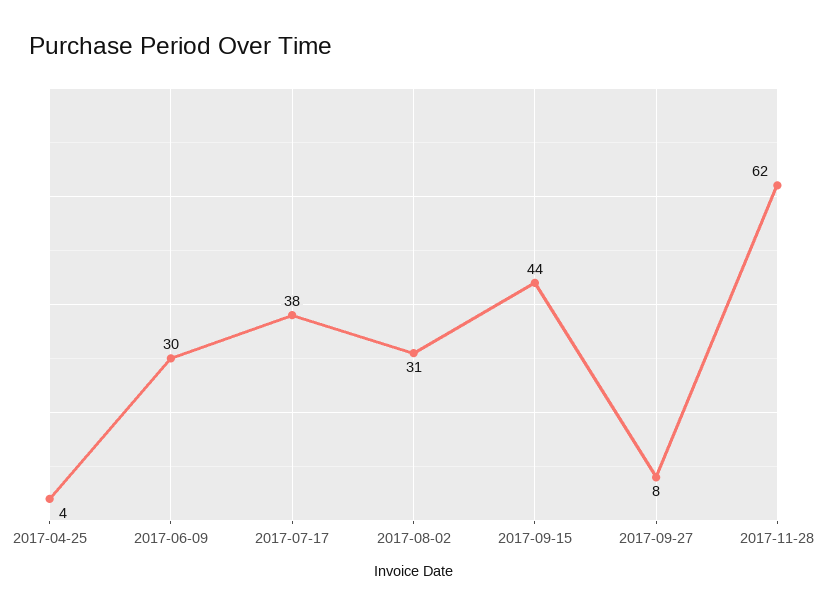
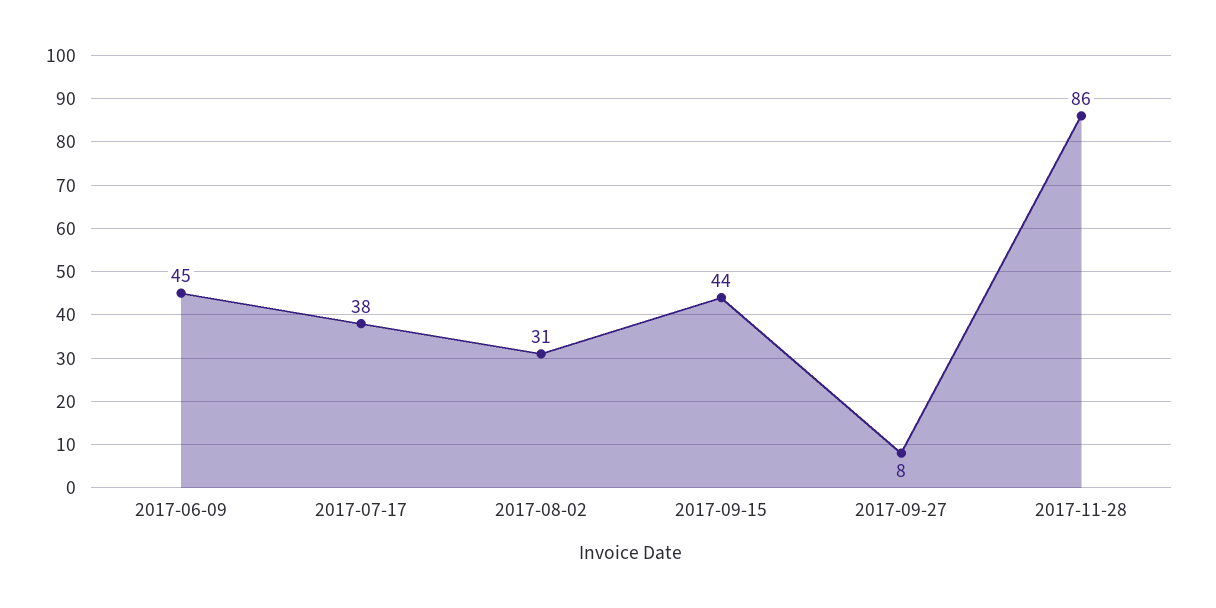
  {
-   "2017-04-25": 4,
-   "2017-06-09": 30,
+   "2017-06-09": 45,
    "2017-07-17": 38,
    "2017-08-02": 31,
    "2017-09-15": 44,
    "2017-09-27": 8,
-   "2017-11-28": 62
+   "2017-11-28": 86
  }

